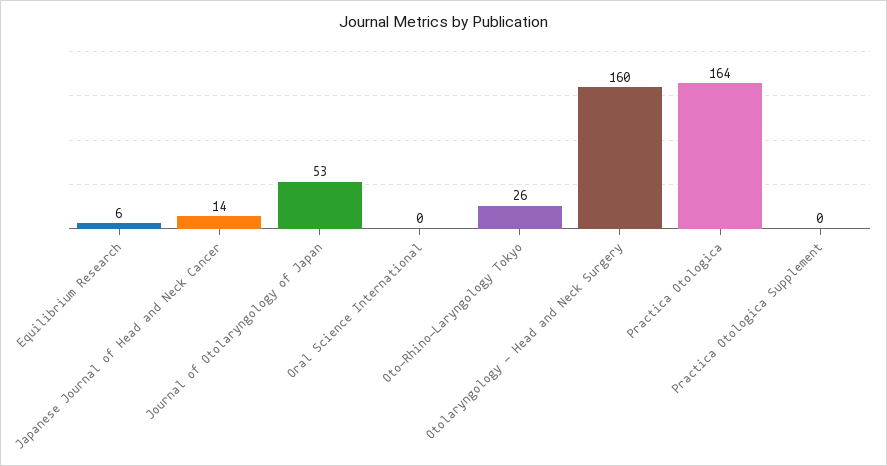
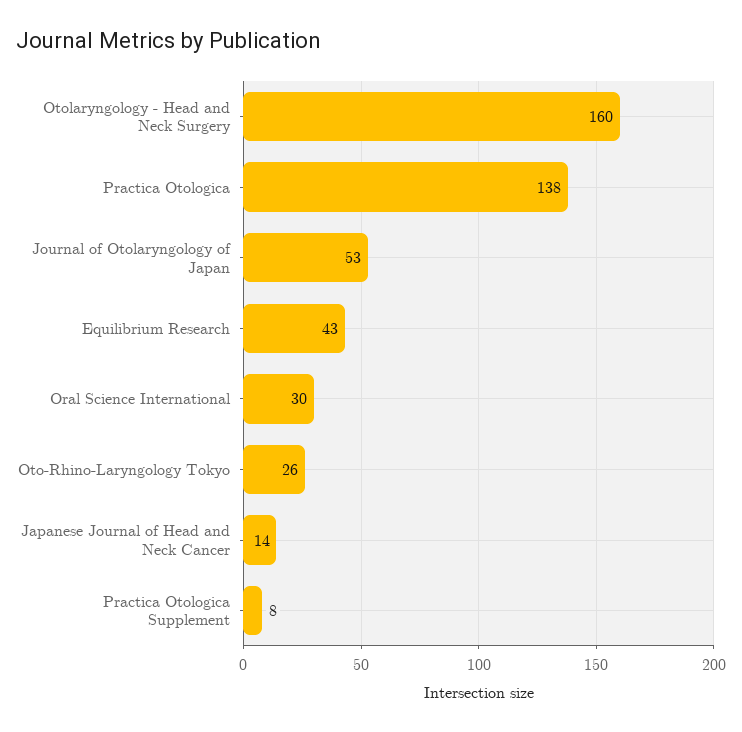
  {
-   "Equilibrium Research": 6,
+   "Equilibrium Research": 43,
    "Japanese Journal of Head and Neck Cancer": 14,
    "Journal of Otolaryngology of Japan": 53,
-   "Oral Science International": 0,
+   "Oral Science International": 30,
    "Oto-Rhino-Laryngology Tokyo": 26,
    "Otolaryngology - Head and Neck Surgery": 160,
-   "Practica Otologica": 164,
+   "Practica Otologica": 138,
-   "Practica Otologica Supplement": 0
+   "Practica Otologica Supplement": 8
  }

